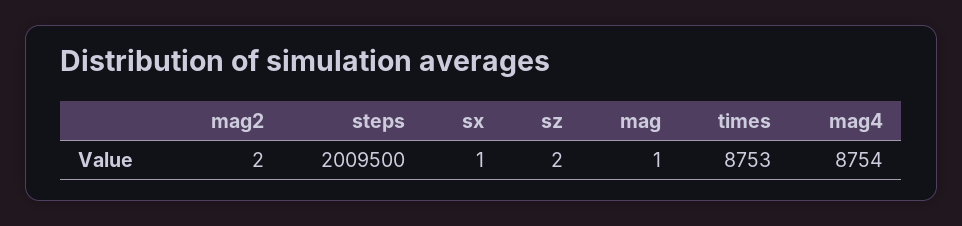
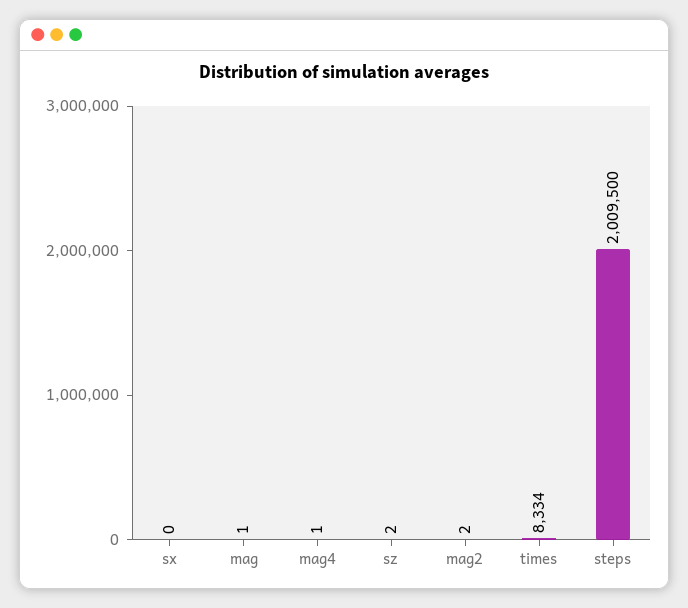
  {
    "mag2": 2,
    "steps": 2009500,
-   "sx": 1,
+   "sx": 0,
    "sz": 2,
    "mag": 1,
-   "times": 8753,
+   "times": 8334,
-   "mag4": 8754
+   "mag4": 1
  }

